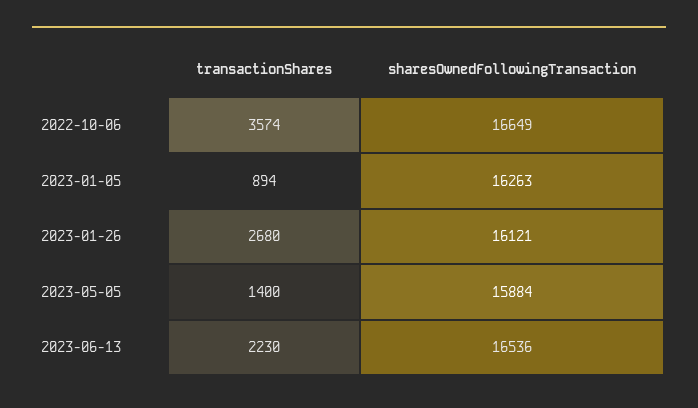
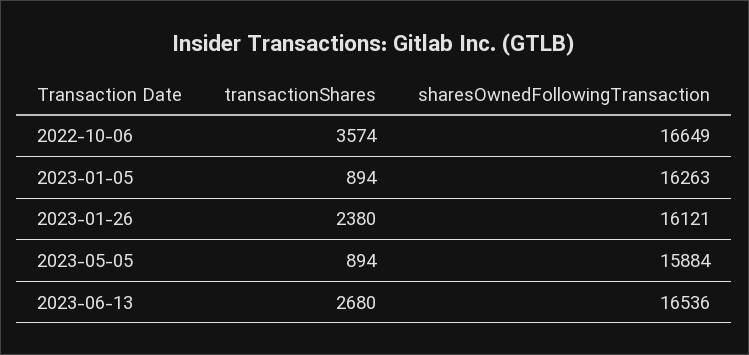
  {
    "transactionShares": {
      "2022-10-06": 3574,
      "2023-01-05": 894,
-     "2023-01-26": 2680,
+     "2023-01-26": 2380,
-     "2023-05-05": 1400,
+     "2023-05-05": 894,
-     "2023-06-13": 2230
+     "2023-06-13": 2680
    },
    "sharesOwnedFollowingTransaction": {
      "2022-10-06": 16649,
      "2023-01-05": 16263,
      "2023-01-26": 16121,
      "2023-05-05": 15884,
      "2023-06-13": 16536
    }
  }

